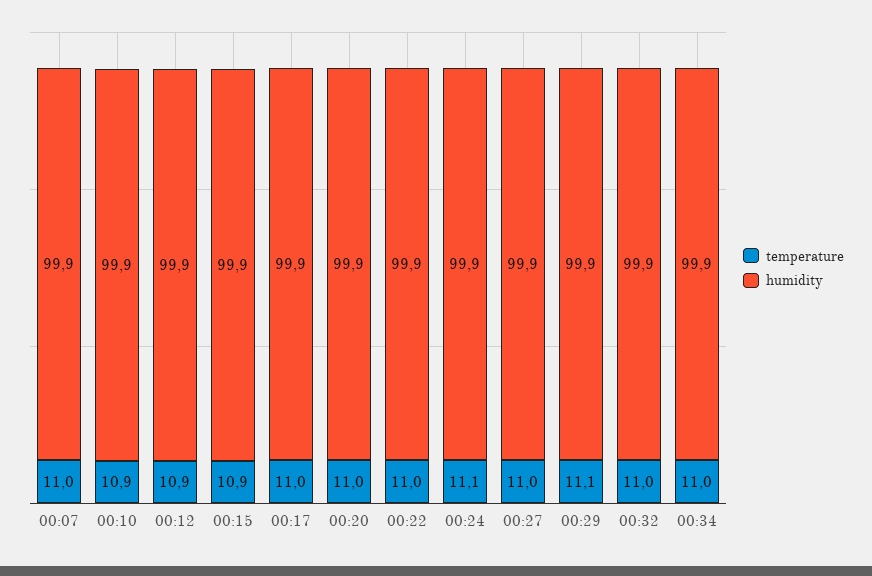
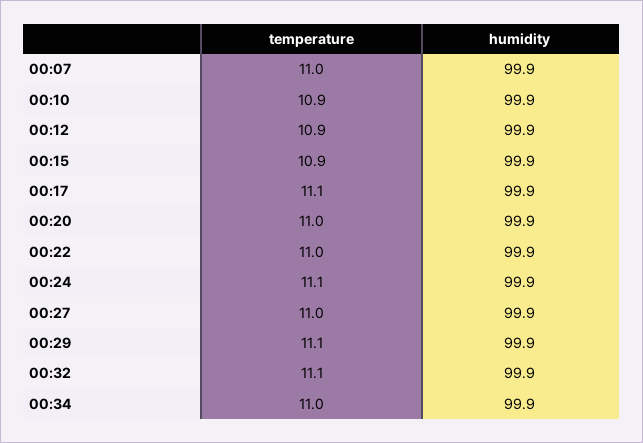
  {
    "temperature": {
      "00:07": 11,
      "00:10": 10.9,
      "00:12": 10.9,
      "00:15": 10.9,
-     "00:17": 11,
+     "00:17": 11.1,
      "00:20": 11,
      "00:22": 11,
      "00:24": 11.1,
      "00:27": 11,
      "00:29": 11.1,
-     "00:32": 11,
+     "00:32": 11.1,
      "00:34": 11
    },
    "humidity": {
      "00:07": 99.9,
      "00:10": 99.9,
      "00:12": 99.9,
      "00:15": 99.9,
      "00:17": 99.9,
      "00:20": 99.9,
      "00:22": 99.9,
      "00:24": 99.9,
      "00:27": 99.9,
      "00:29": 99.9,
      "00:32": 99.9,
      "00:34": 99.9
    }
  }

